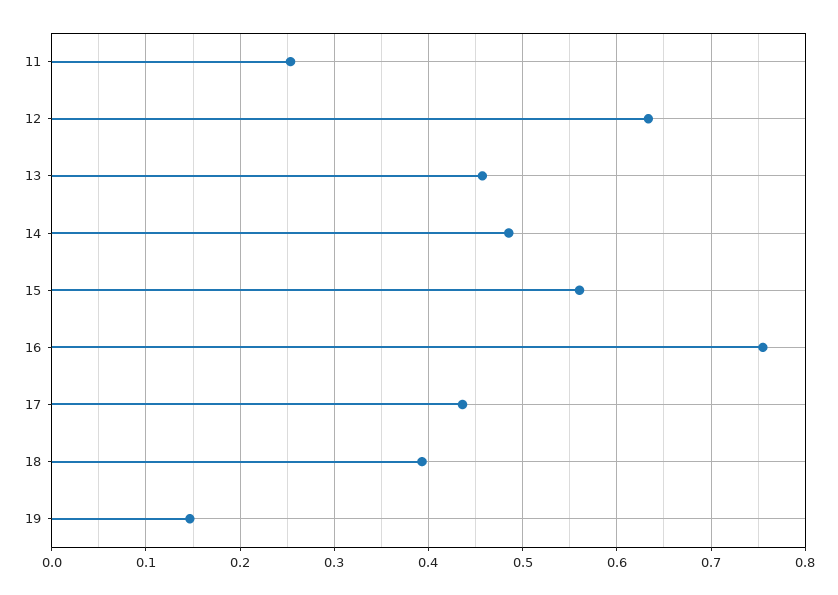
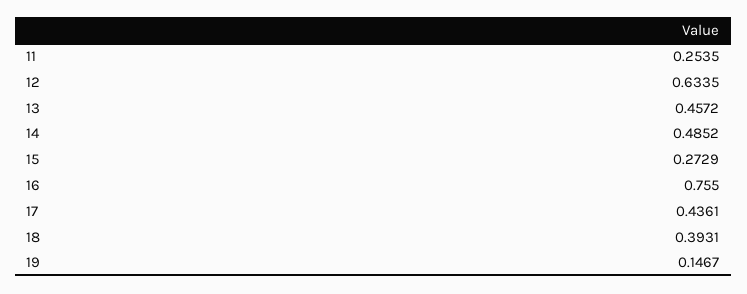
  {
    "11": 0.2535,
    "12": 0.6335,
    "13": 0.4572,
    "14": 0.4852,
-   "15": 0.56,
+   "15": 0.2729,
    "16": 0.755,
    "17": 0.4361,
    "18": 0.3931,
    "19": 0.1467
  }

